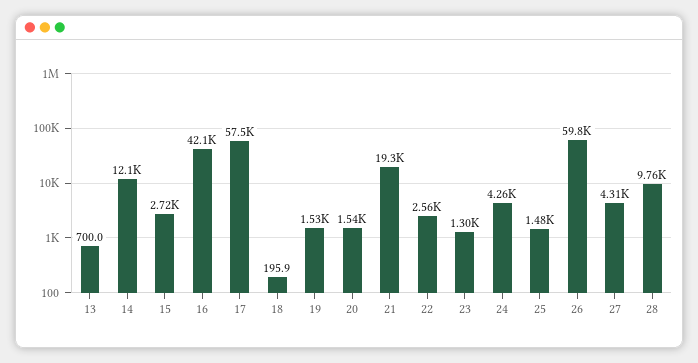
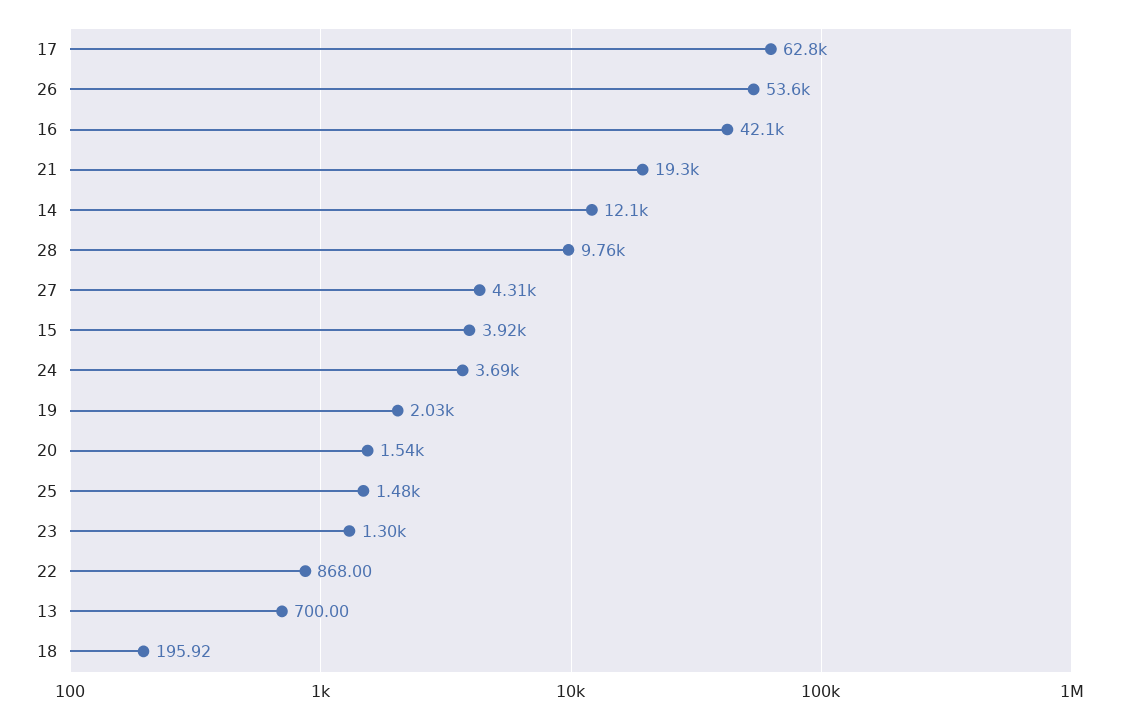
  {
    "13": 700,
    "14": 12100,
-   "15": 2720,
+   "15": 3920,
    "16": 42100,
-   "17": 57500,
+   "17": 62800,
    "18": 195.92,
-   "19": 1530,
+   "19": 2030,
    "20": 1540,
    "21": 19300,
-   "22": 2560,
+   "22": 868,
    "23": 1300,
-   "24": 4260,
+   "24": 3690,
    "25": 1480,
-   "26": 59800,
+   "26": 53600,
    "27": 4310,
    "28": 9760
  }

